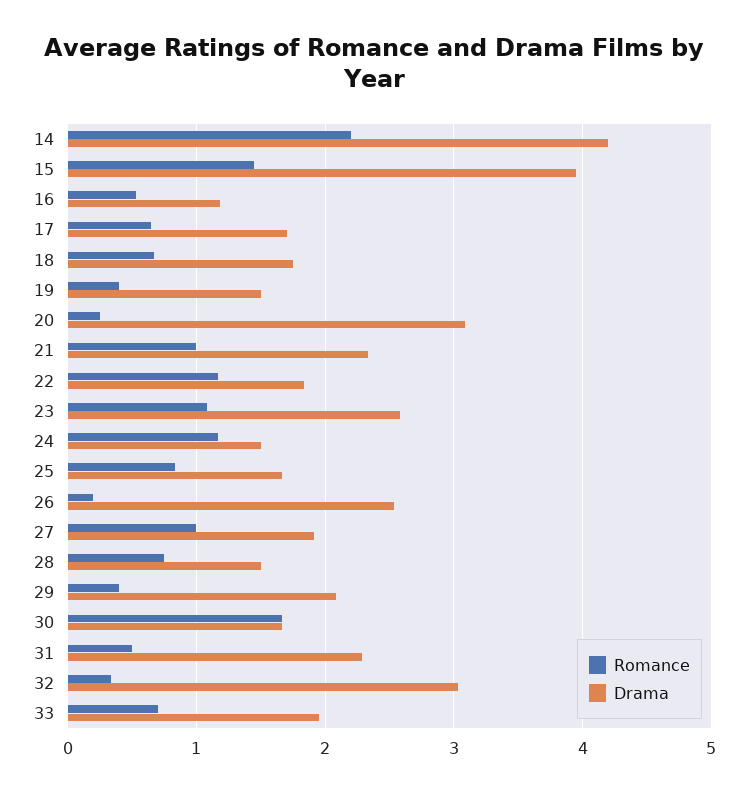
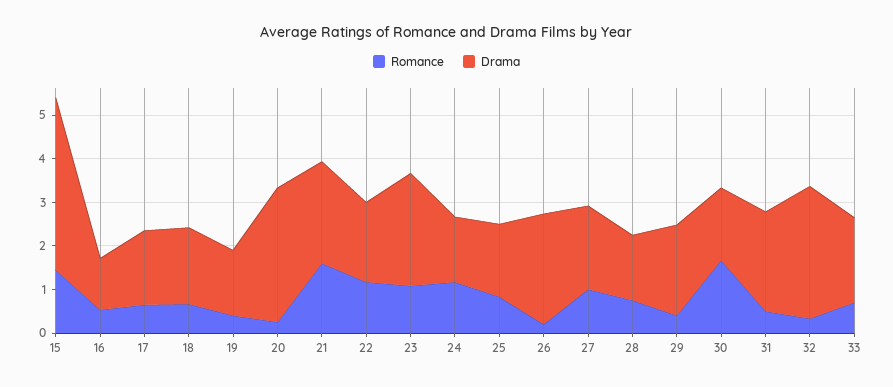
  {
    "Romance": {
-     "14": 2.2,
      "15": 1.5,
      "16": 0.5,
      "17": 0.7,
      "18": 0.7,
      "19": 0.4,
      "20": 0.3,
-     "21": 1,
+     "21": 1.6,
      "22": 1.2,
      "23": 1.1,
      "24": 1.2,
      "25": 0.8,
      "26": 0.2,
      "27": 1,
      "28": 0.8,
      "29": 0.4,
      "30": 1.7,
      "31": 0.5,
      "32": 0.3,
      "33": 0.7
    },
    "Drama": {
-     "14": 4.2,
      "15": 4,
      "16": 1.2,
      "17": 1.7,
      "18": 1.8,
      "19": 1.5,
      "20": 3.1,
      "21": 2.3,
      "22": 1.8,
      "23": 2.6,
      "24": 1.5,
      "25": 1.7,
      "26": 2.5,
      "27": 1.9,
      "28": 1.5,
      "29": 2.1,
      "30": 1.7,
      "31": 2.3,
      "32": 3,
      "33": 2
    }
  }

